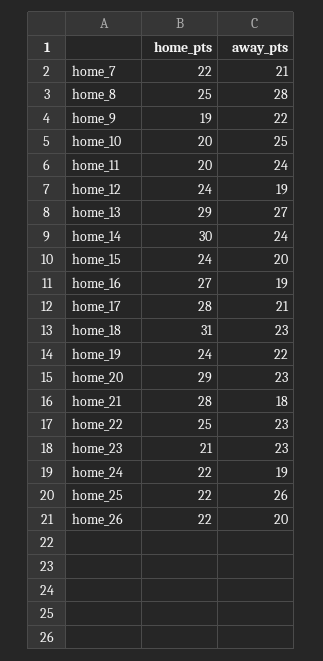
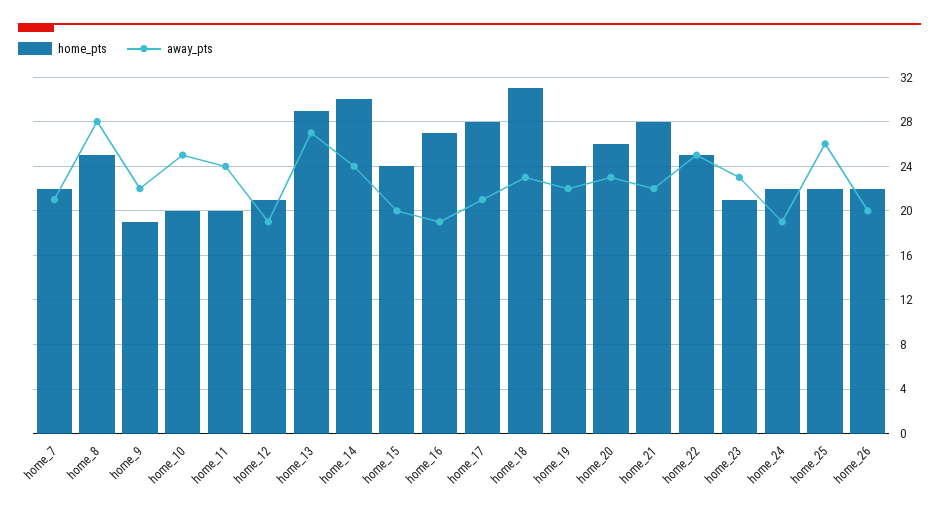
  {
    "home_pts": {
      "home_7": 22,
      "home_8": 25,
      "home_9": 19,
      "home_10": 20,
      "home_11": 20,
-     "home_12": 24,
+     "home_12": 21,
      "home_13": 29,
      "home_14": 30,
      "home_15": 24,
      "home_16": 27,
      "home_17": 28,
      "home_18": 31,
      "home_19": 24,
-     "home_20": 29,
+     "home_20": 26,
      "home_21": 28,
      "home_22": 25,
      "home_23": 21,
      "home_24": 22,
      "home_25": 22,
      "home_26": 22
    },
    "away_pts": {
      "home_7": 21,
      "home_8": 28,
      "home_9": 22,
      "home_10": 25,
      "home_11": 24,
      "home_12": 19,
      "home_13": 27,
      "home_14": 24,
      "home_15": 20,
      "home_16": 19,
      "home_17": 21,
      "home_18": 23,
      "home_19": 22,
      "home_20": 23,
-     "home_21": 18,
+     "home_21": 22,
-     "home_22": 23,
+     "home_22": 25,
      "home_23": 23,
      "home_24": 19,
      "home_25": 26,
      "home_26": 20
    }
  }

